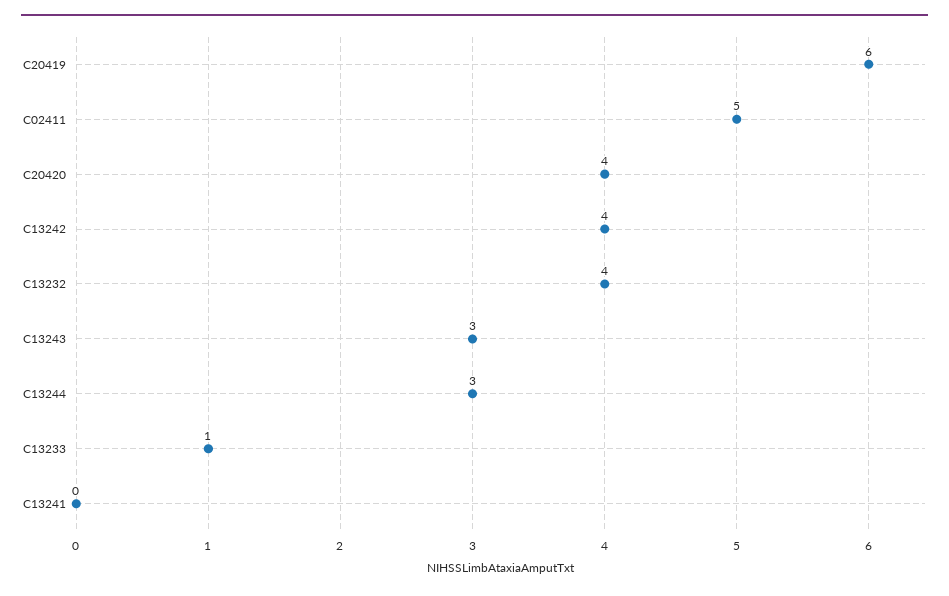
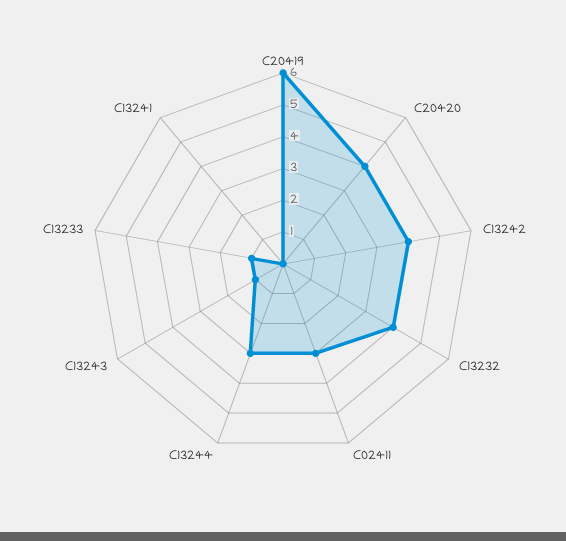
  {
    "C20419": 6,
-   "C02411": 5,
+   "C02411": 3,
    "C20420": 4,
    "C13242": 4,
    "C13232": 4,
-   "C13243": 3,
+   "C13243": 1,
    "C13244": 3,
    "C13233": 1,
    "C13241": 0
  }

